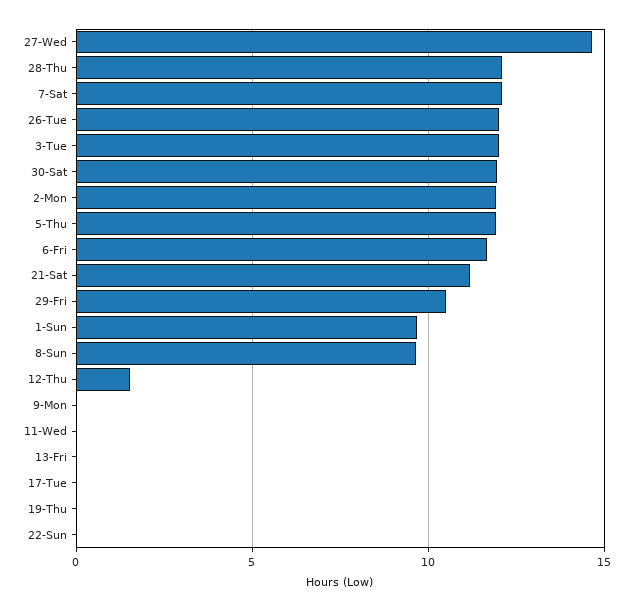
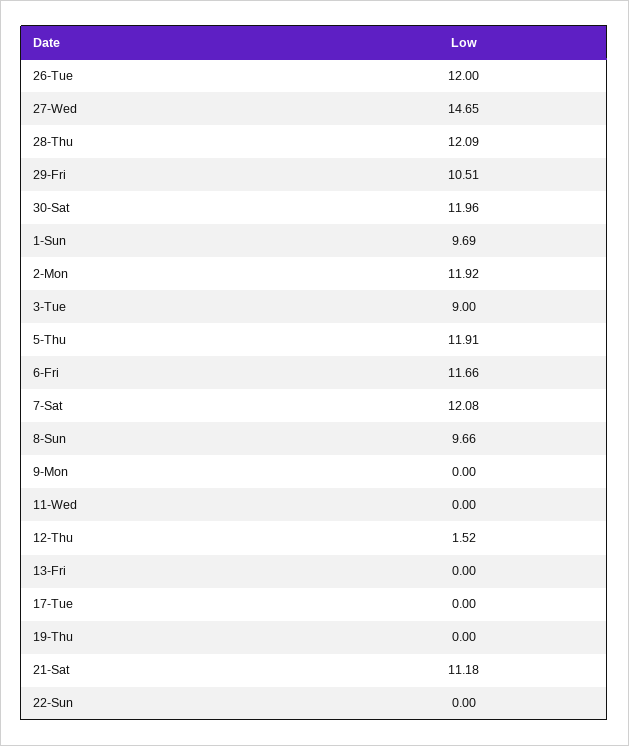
  {
    "27-Wed": 14.65,
    "28-Thu": 12.09,
    "7-Sat": 12.08,
    "26-Tue": 12,
-   "3-Tue": 12,
+   "3-Tue": 9,
    "30-Sat": 11.96,
    "2-Mon": 11.92,
    "5-Thu": 11.91,
    "6-Fri": 11.66,
    "21-Sat": 11.18,
    "29-Fri": 10.51,
    "1-Sun": 9.69,
    "8-Sun": 9.66,
    "12-Thu": 1.52,
    "9-Mon": 0,
    "11-Wed": 0,
    "13-Fri": 0,
    "17-Tue": 0,
    "19-Thu": 0,
    "22-Sun": 0
  }

